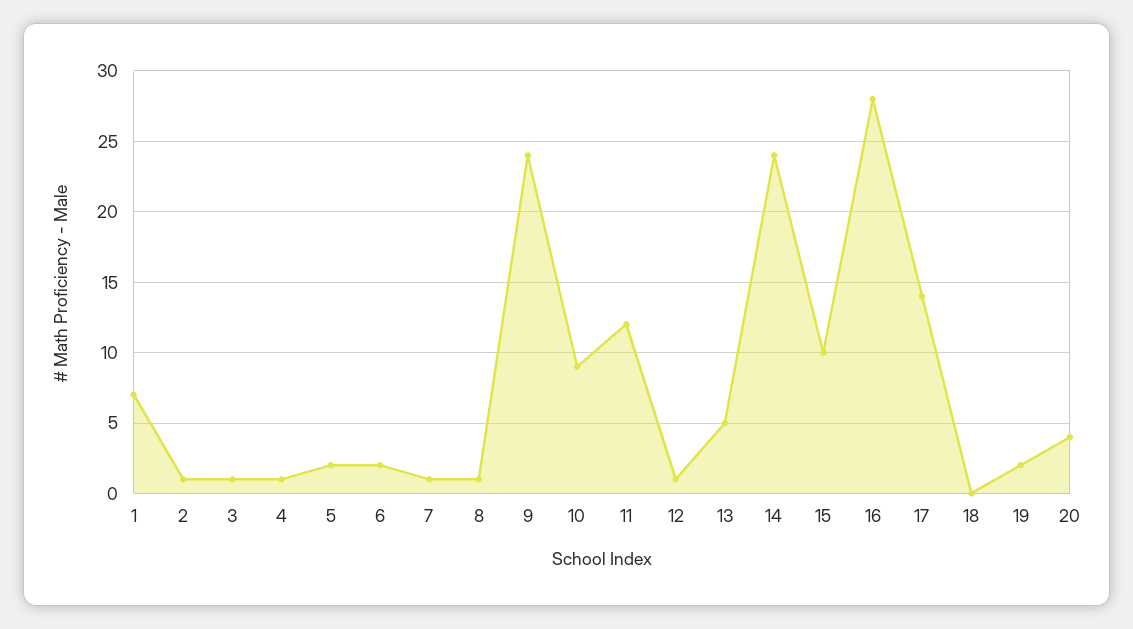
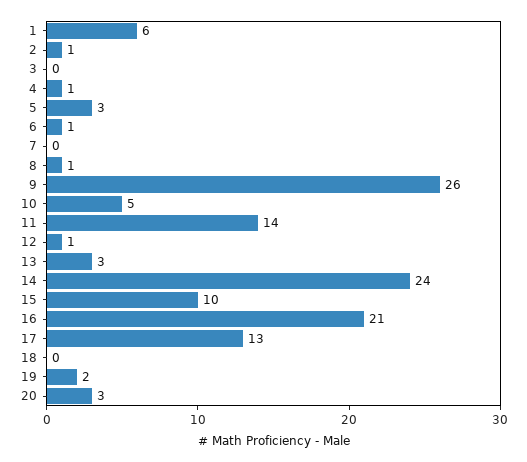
  {
-   "1": 7,
+   "1": 6,
    "2": 1,
-   "3": 1,
+   "3": 0,
    "4": 1,
-   "5": 2,
+   "5": 3,
-   "6": 2,
+   "6": 1,
-   "7": 1,
+   "7": 0,
    "8": 1,
-   "9": 24,
+   "9": 26,
-   "10": 9,
+   "10": 5,
-   "11": 12,
+   "11": 14,
    "12": 1,
-   "13": 5,
+   "13": 3,
    "14": 24,
    "15": 10,
-   "16": 28,
+   "16": 21,
-   "17": 14,
+   "17": 13,
    "18": 0,
    "19": 2,
-   "20": 4
+   "20": 3
  }

